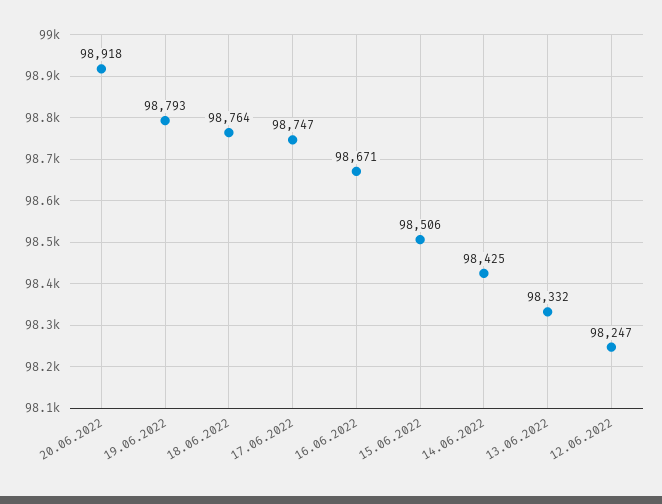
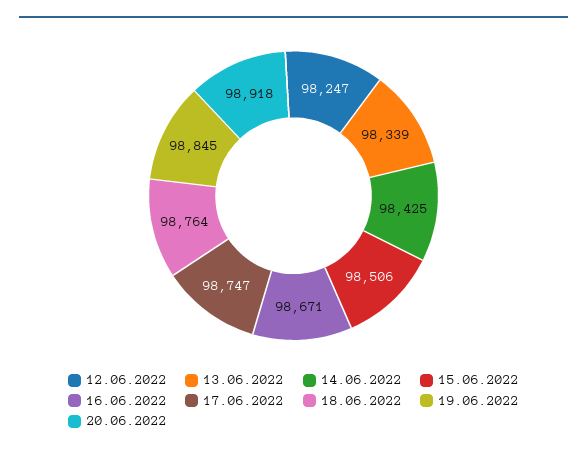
  {
    "20.06.2022": 98918,
-   "19.06.2022": 98793,
+   "19.06.2022": 98845,
    "18.06.2022": 98764,
    "17.06.2022": 98747,
    "16.06.2022": 98671,
    "15.06.2022": 98506,
    "14.06.2022": 98425,
-   "13.06.2022": 98332,
+   "13.06.2022": 98339,
    "12.06.2022": 98247
  }

